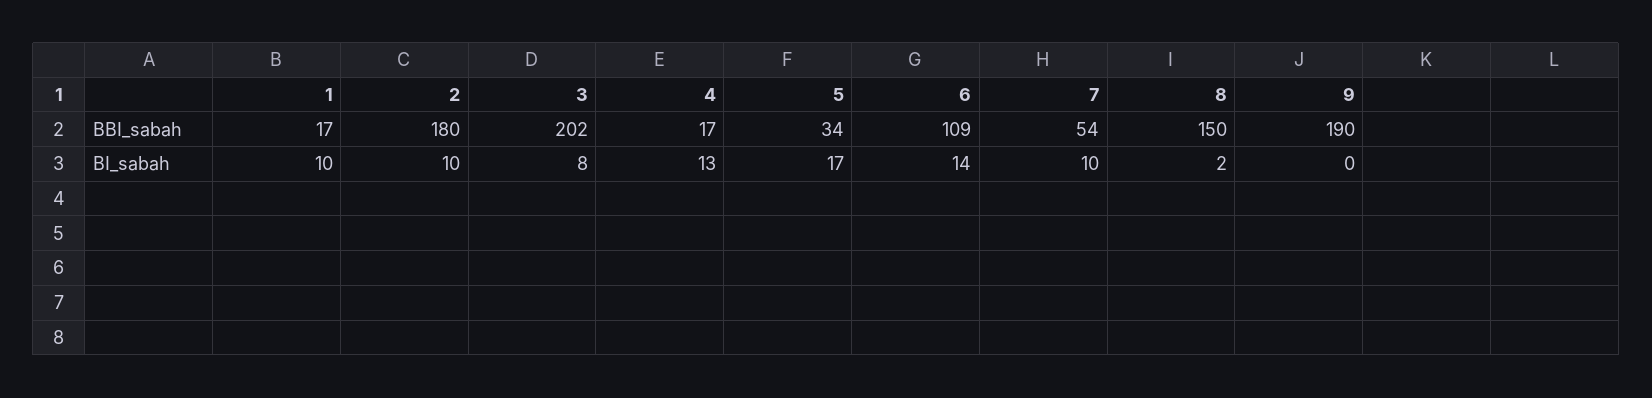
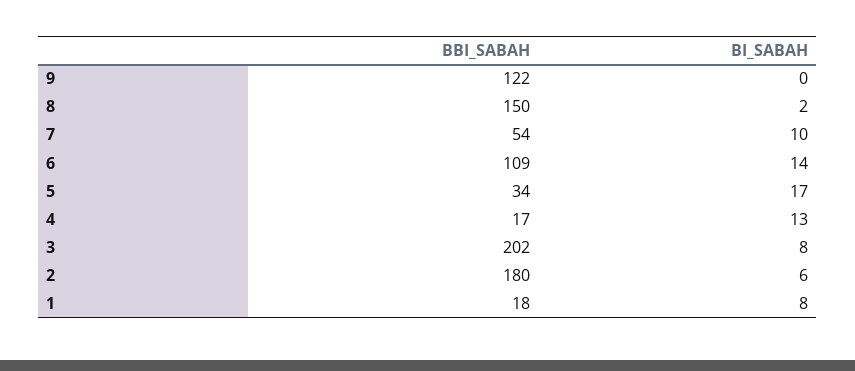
  {
    "1": {
-     "BBI_sabah": 17,
+     "BBI_sabah": 18,
-     "BI_sabah": 10
+     "BI_sabah": 8
    },
    "2": {
      "BBI_sabah": 180,
-     "BI_sabah": 10
+     "BI_sabah": 6
    },
    "3": {
      "BBI_sabah": 202,
      "BI_sabah": 8
    },
    "4": {
      "BBI_sabah": 17,
      "BI_sabah": 13
    },
    "5": {
      "BBI_sabah": 34,
      "BI_sabah": 17
    },
    "6": {
      "BBI_sabah": 109,
      "BI_sabah": 14
    },
    "7": {
      "BBI_sabah": 54,
      "BI_sabah": 10
    },
    "8": {
      "BBI_sabah": 150,
      "BI_sabah": 2
    },
    "9": {
-     "BBI_sabah": 190,
+     "BBI_sabah": 122,
      "BI_sabah": 0
    }
  }

